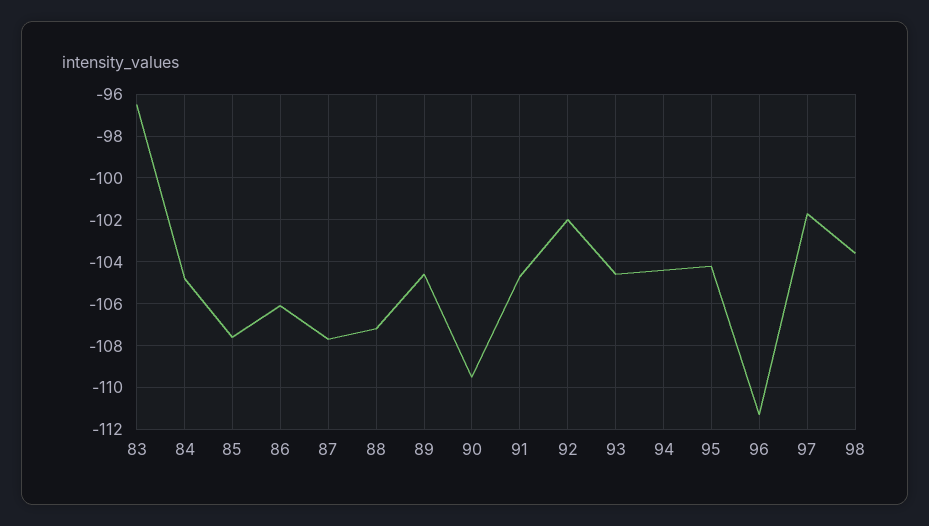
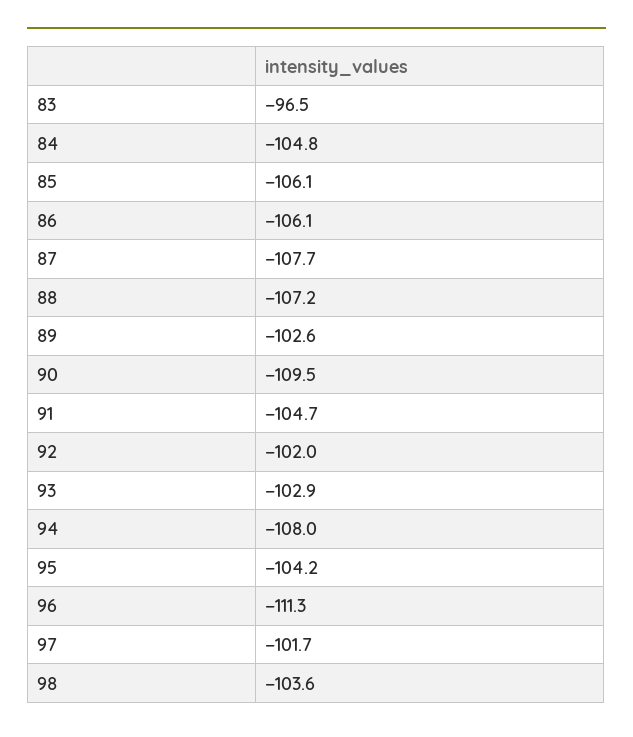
  {
    "83": -96.5,
    "84": -104.8,
-   "85": -107.5,
+   "85": -106.1,
    "86": -106.1,
    "87": -107.7,
    "88": -107.2,
-   "89": -104.5,
+   "89": -102.6,
    "90": -109.5,
    "91": -104.7,
    "92": -102,
-   "93": -104.5,
+   "93": -102.9,
-   "94": -104.5,
+   "94": -108,
    "95": -104.2,
    "96": -111.3,
    "97": -101.7,
    "98": -103.6
  }

